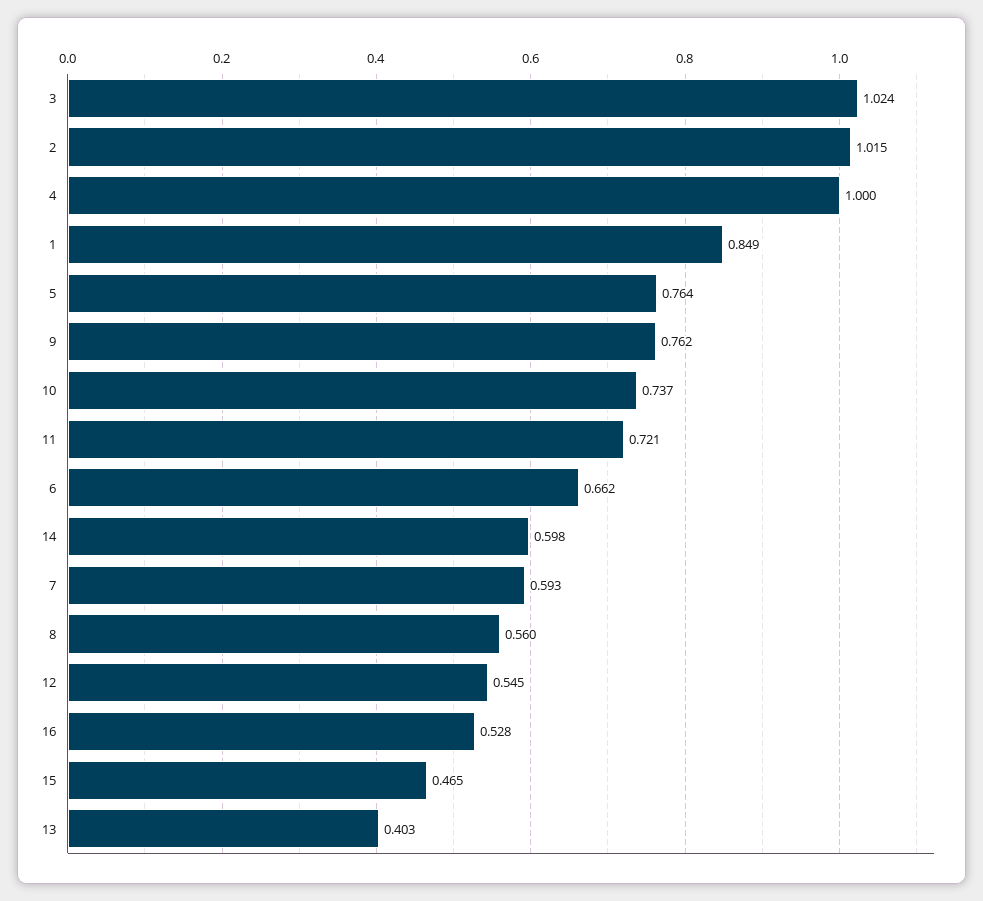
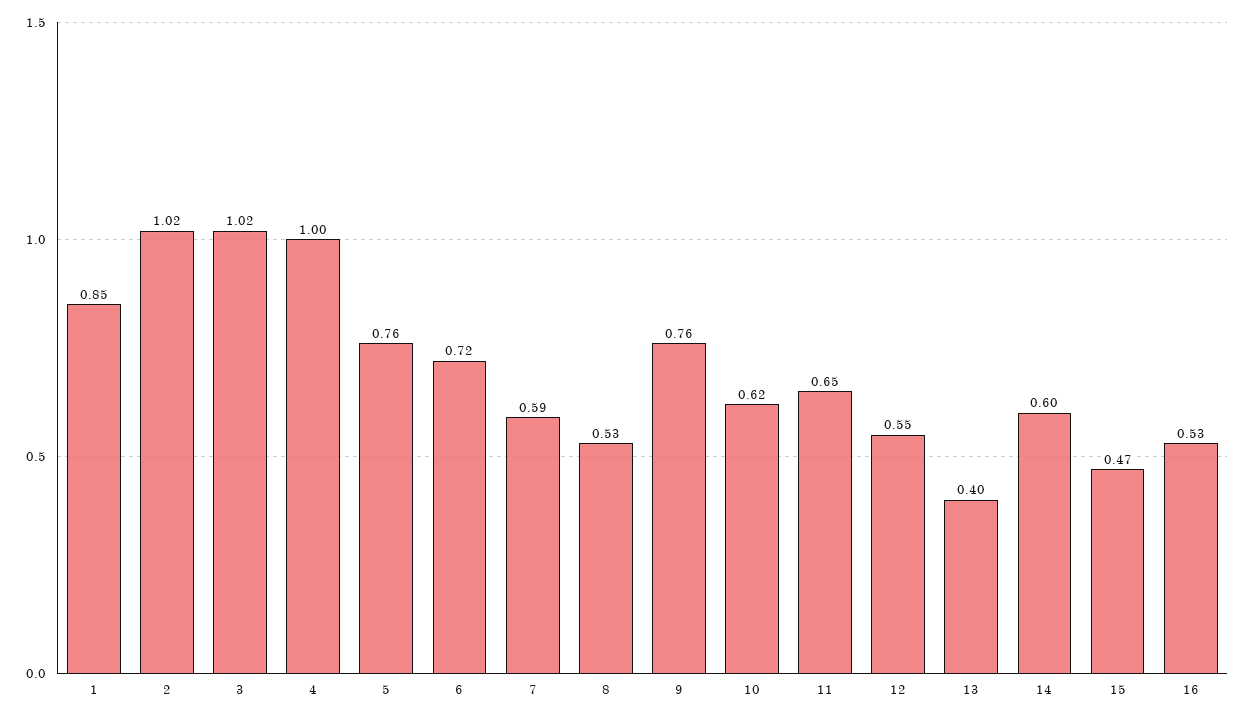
  {
    "3": 1.024,
    "2": 1.015,
    "4": 1,
    "1": 0.849,
    "5": 0.764,
    "9": 0.762,
-   "10": 0.737,
+   "10": 0.62,
-   "11": 0.721,
+   "11": 0.65,
-   "6": 0.662,
+   "6": 0.72,
    "14": 0.598,
    "7": 0.593,
-   "8": 0.56,
+   "8": 0.53,
    "12": 0.545,
    "16": 0.528,
    "15": 0.465,
    "13": 0.403
  }

